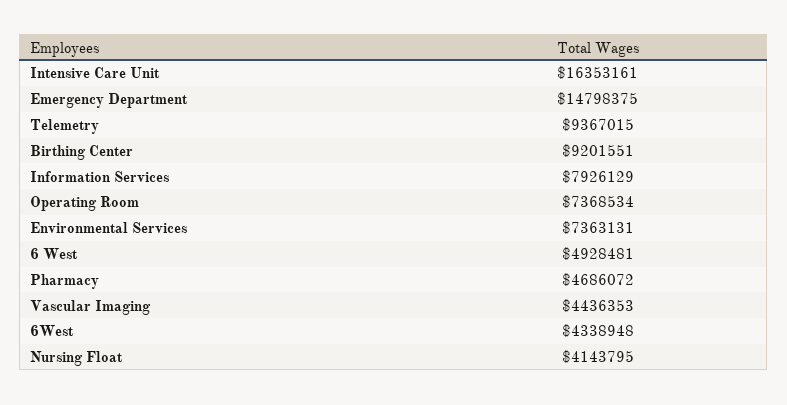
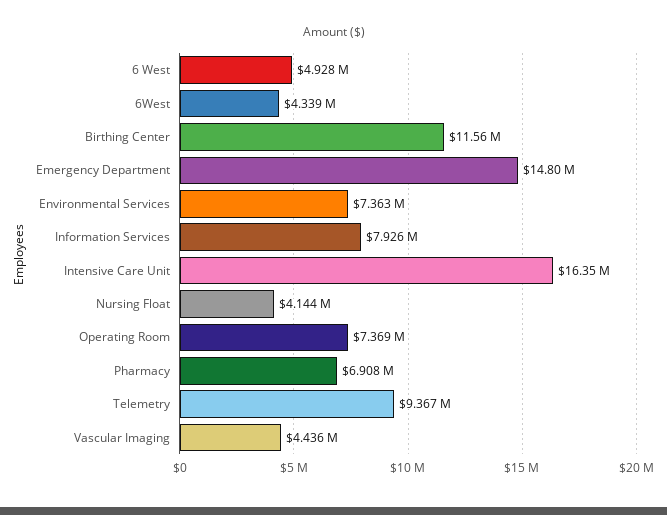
  {
    "Intensive Care Unit": 16353161,
    "Emergency Department": 14798375,
    "Telemetry": 9367015,
-   "Birthing Center": 9201551,
+   "Birthing Center": 11560000,
    "Information Services": 7926129,
    "Operating Room": 7368534,
    "Environmental Services": 7363131,
    "6 West": 4928481,
-   "Pharmacy": 4686072,
+   "Pharmacy": 6908000,
    "Vascular Imaging": 4436353,
    "6West": 4338948,
    "Nursing Float": 4143795
  }

